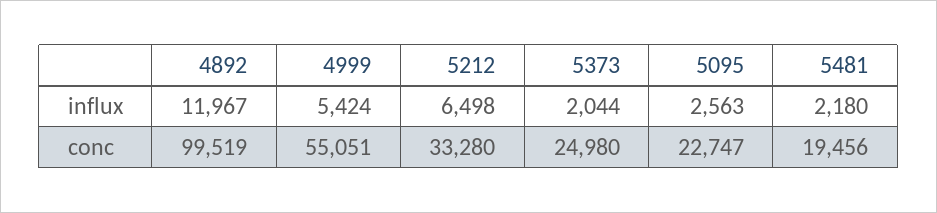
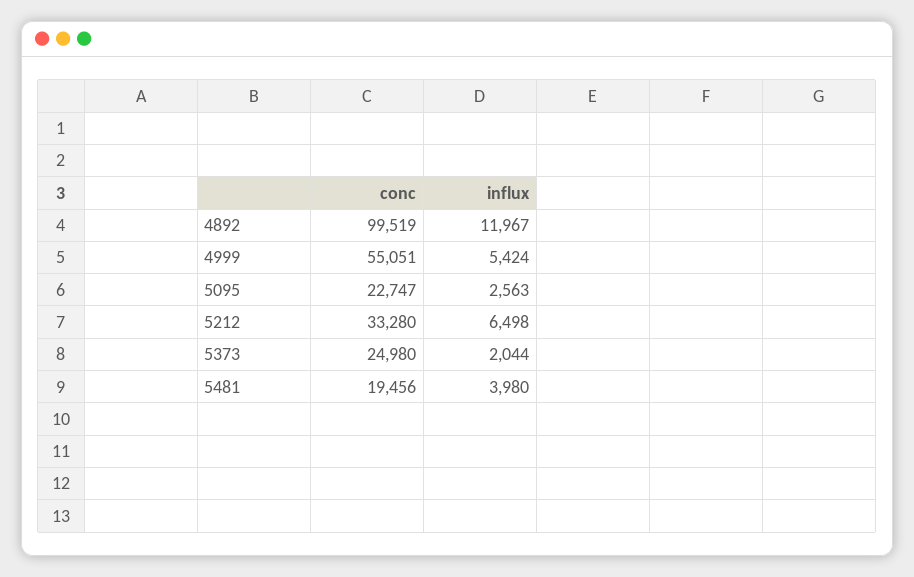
  {
    "4892": {
      "influx": 11967,
      "conc": 99519
    },
    "4999": {
      "influx": 5424,
      "conc": 55051
    },
    "5212": {
      "influx": 6498,
      "conc": 33280
    },
    "5373": {
      "influx": 2044,
      "conc": 24980
    },
    "5095": {
      "influx": 2563,
      "conc": 22747
    },
    "5481": {
-     "influx": 2180,
+     "influx": 3980,
      "conc": 19456
    }
  }

